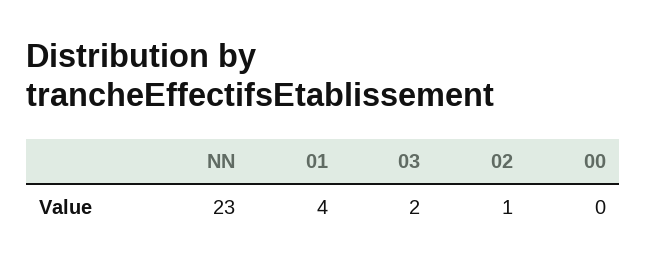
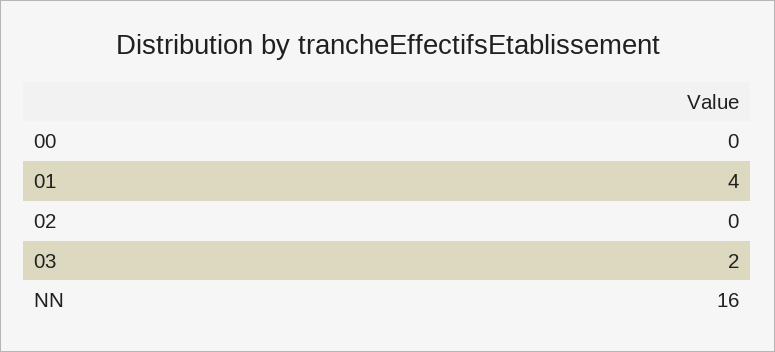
  {
-   "NN": 23,
+   "NN": 16,
    "01": 4,
    "03": 2,
-   "02": 1,
+   "02": 0,
    "00": 0
  }

